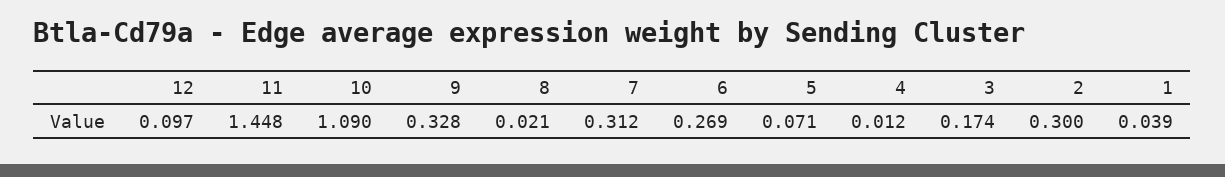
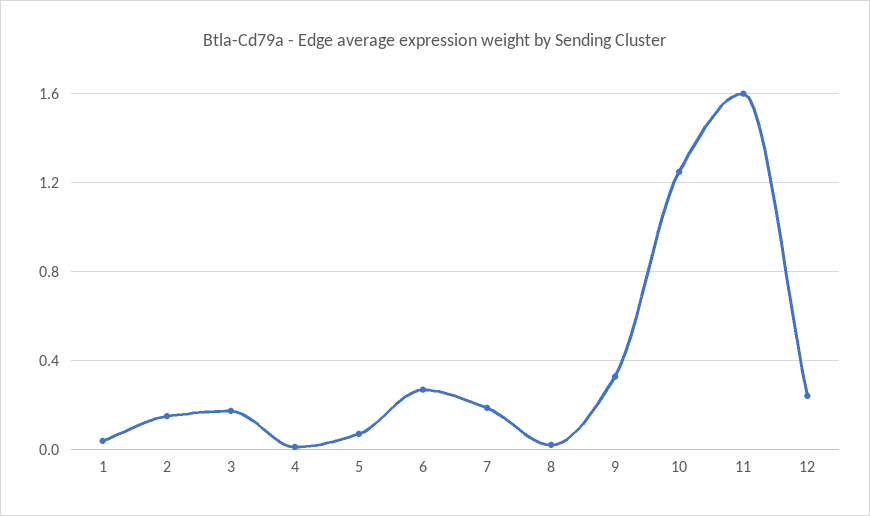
  {
-   "12": 0.097,
+   "12": 0.25,
-   "11": 1.448,
+   "11": 1.6,
-   "10": 1.09,
+   "10": 1.25,
    "9": 0.328,
    "8": 0.021,
-   "7": 0.312,
+   "7": 0.2,
    "6": 0.269,
    "5": 0.071,
    "4": 0.012,
    "3": 0.174,
-   "2": 0.3,
+   "2": 0.15,
    "1": 0.039
  }

